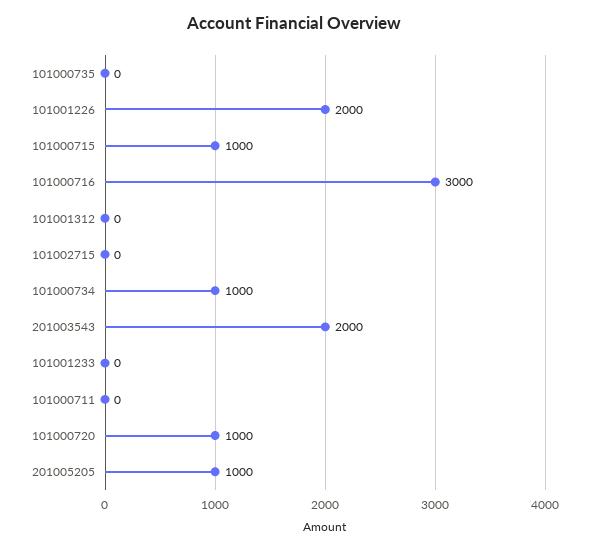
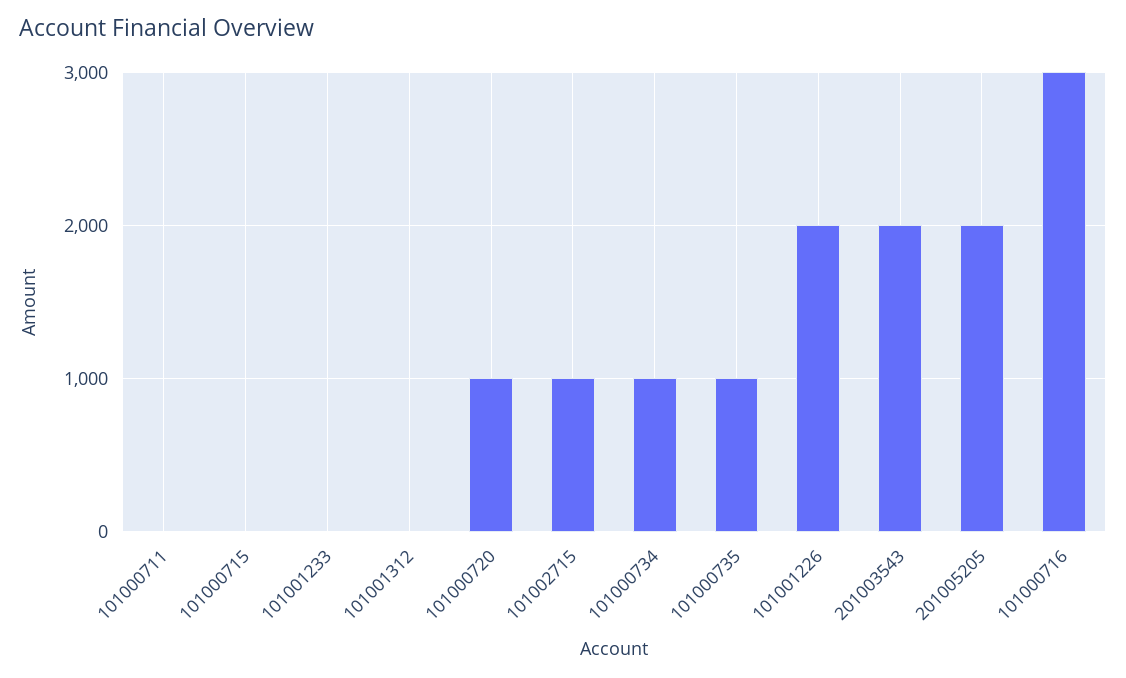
  {
-   "101000735": 0,
+   "101000735": 1000,
    "101001226": 2000,
-   "101000715": 1000,
+   "101000715": 0,
    "101000716": 3000,
    "101001312": 0,
-   "101002715": 0,
+   "101002715": 1000,
    "101000734": 1000,
    "201003543": 2000,
    "101001233": 0,
    "101000711": 0,
    "101000720": 1000,
-   "201005205": 1000
+   "201005205": 2000
  }

